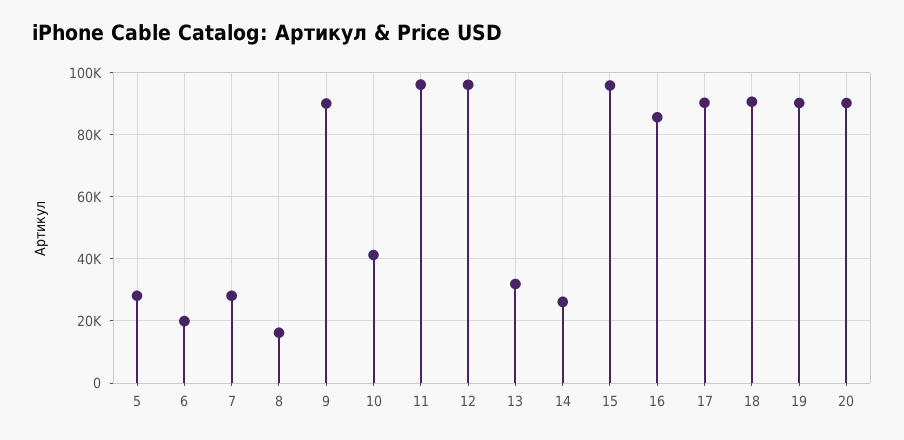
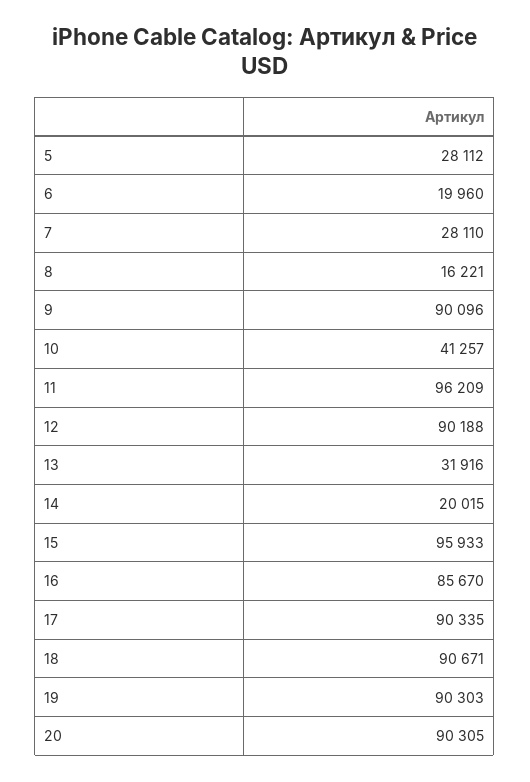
  {
    "5": 28112,
    "6": 19960,
    "7": 28110,
    "8": 16221,
    "9": 90096,
    "10": 41257,
    "11": 96209,
-   "12": 96000,
+   "12": 90188,
    "13": 31916,
-   "14": 26000,
+   "14": 20015,
    "15": 95933,
    "16": 85670,
    "17": 90335,
    "18": 90671,
    "19": 90303,
    "20": 90305
  }

